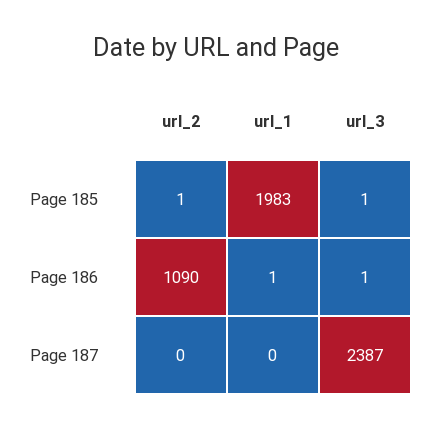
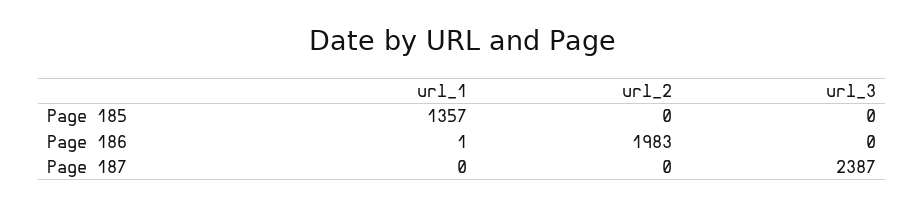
  {
    "url_2": {
-     "Page 185": 1,
+     "Page 185": 0,
-     "Page 186": 1090,
+     "Page 186": 1983,
      "Page 187": 0
    },
    "url_1": {
-     "Page 185": 1983,
+     "Page 185": 1357,
      "Page 186": 1,
      "Page 187": 0
    },
    "url_3": {
-     "Page 185": 1,
+     "Page 185": 0,
-     "Page 186": 1,
+     "Page 186": 0,
      "Page 187": 2387
    }
  }

